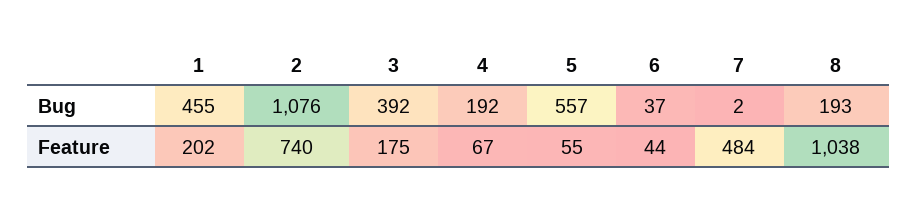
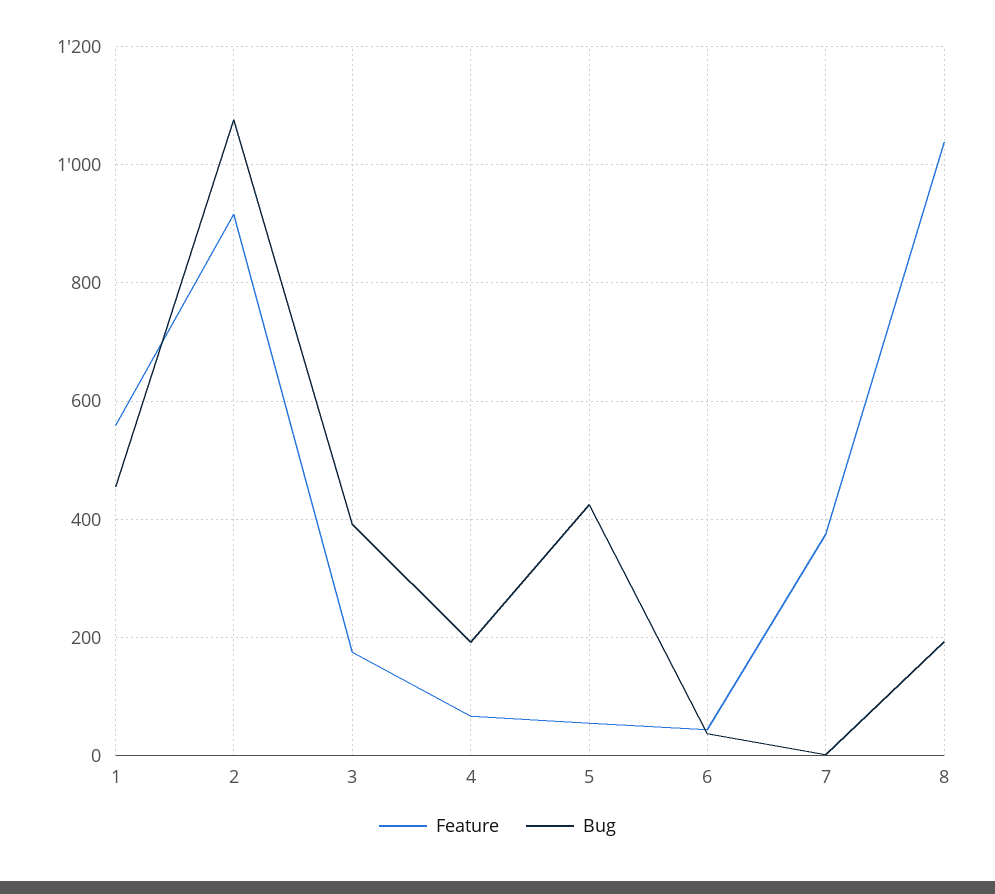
  {
    "Bug": {
      "1": 455,
      "2": 1076,
      "3": 392,
      "4": 192,
-     "5": 557,
+     "5": 420,
      "6": 37,
      "7": 2,
      "8": 193
    },
    "Feature": {
-     "1": 202,
+     "1": 560,
-     "2": 740,
+     "2": 920,
      "3": 175,
      "4": 67,
      "5": 55,
      "6": 44,
-     "7": 484,
+     "7": 380,
      "8": 1038
    }
  }

